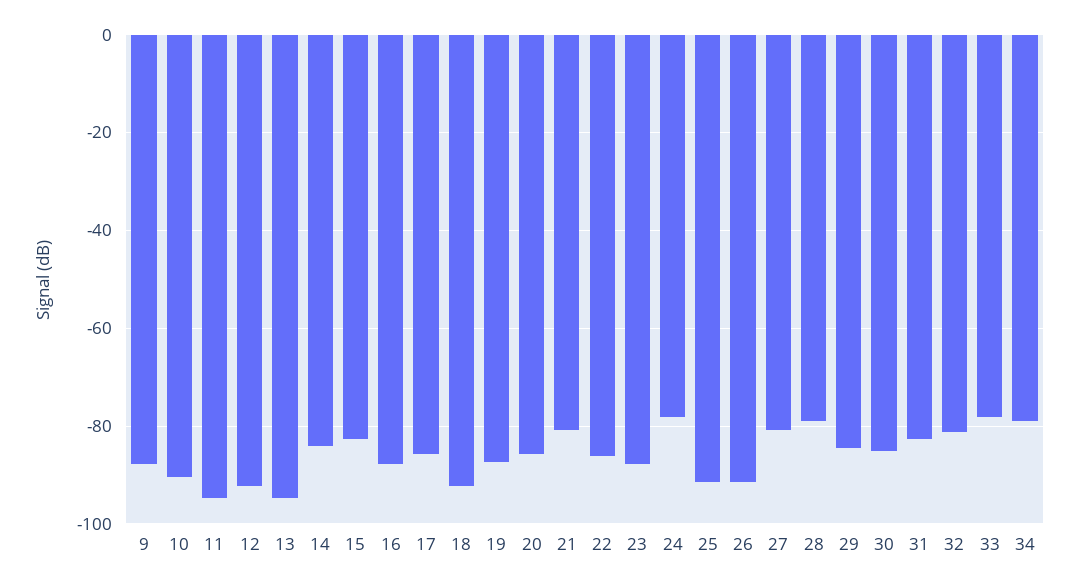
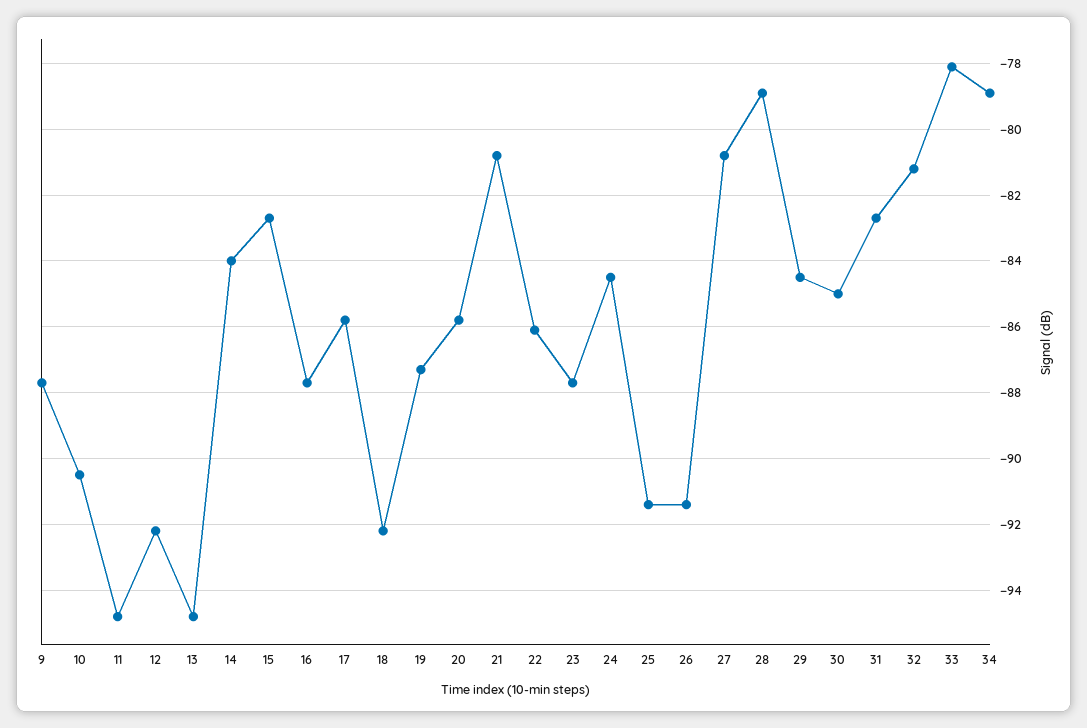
  {
    "9": -87.5,
    "10": -90.5,
    "11": -95,
    "12": -92,
    "13": -95,
    "14": -84,
    "15": -82.5,
    "16": -87.5,
    "17": -86,
    "18": -92,
    "19": -87.5,
    "20": -86,
    "21": -81,
    "22": -86,
    "23": -87.5,
-   "24": -78,
+   "24": -84.5,
    "25": -91.5,
    "26": -91.5,
    "27": -81,
    "28": -79,
    "29": -84.5,
    "30": -85,
    "31": -82.5,
    "32": -81,
    "33": -78,
    "34": -79
  }

